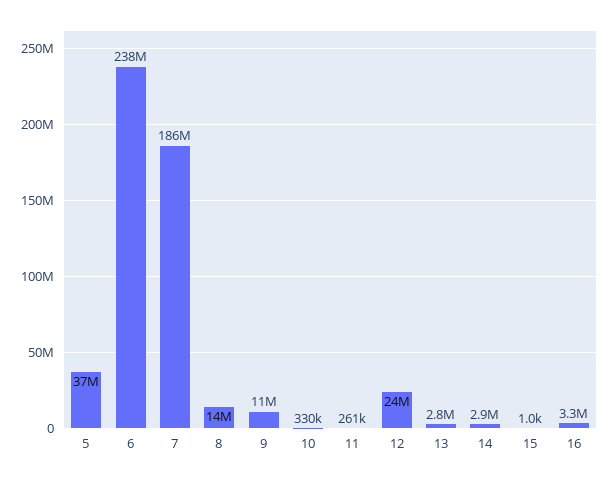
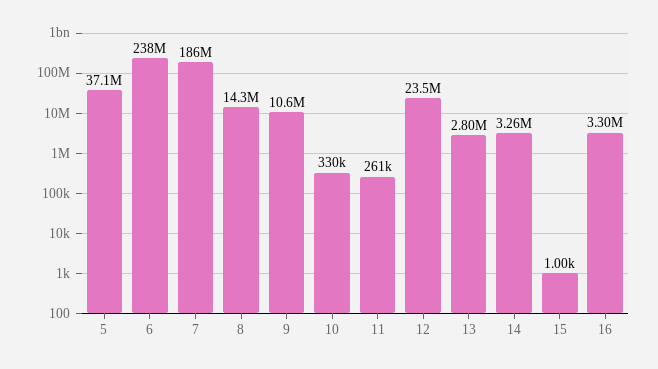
  {
    "5": 37100000,
    "6": 238000000,
    "7": 186000000,
    "8": 14300000,
    "9": 10600000,
    "10": 330000,
    "11": 261000,
    "12": 23500000,
    "13": 2800000,
-   "14": 2900000,
+   "14": 3260000,
    "15": 1000,
    "16": 3300000
  }

